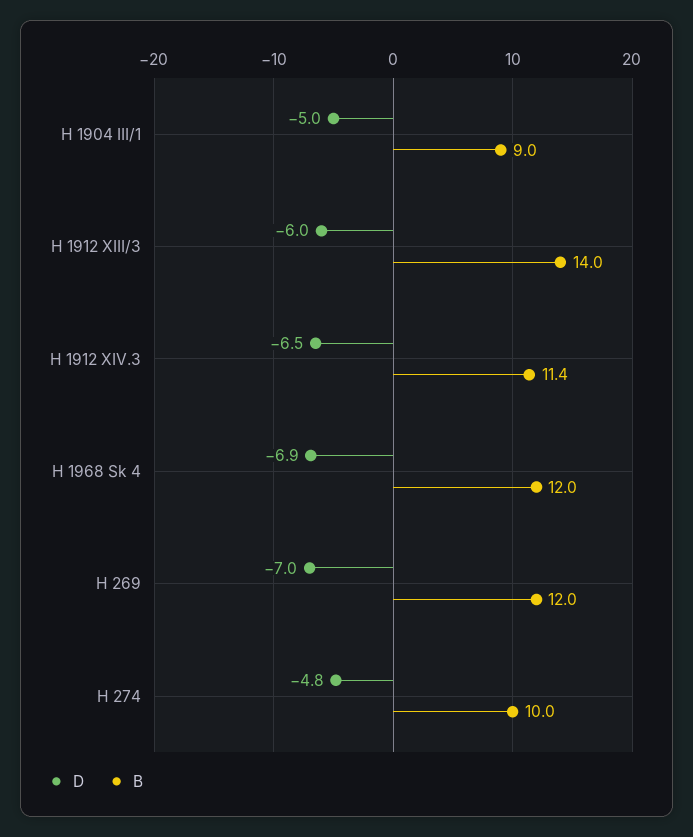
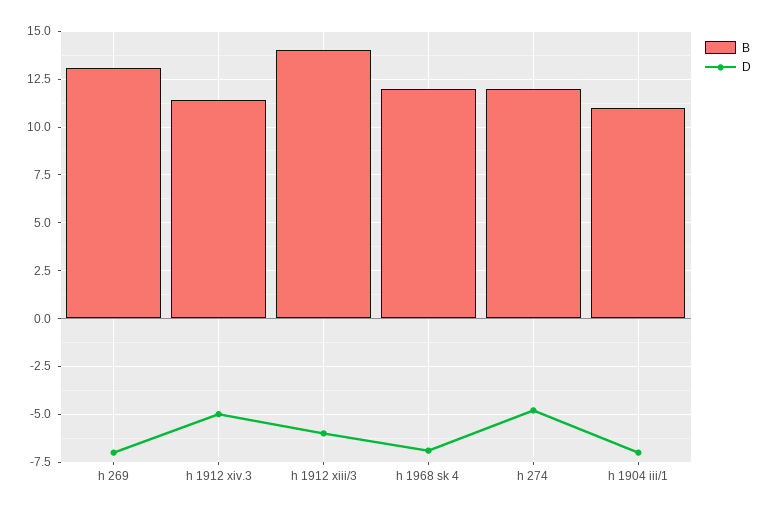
  {
    "D": {
-     "H 1904 III/1": -5,
+     "H 1904 III/1": -7,
      "H 1912 XIII/3": -6,
-     "H 1912 XIV.3": -6.5,
+     "H 1912 XIV.3": -5,
      "H 1968 Sk 4": -6.9,
      "H 269": -7,
      "H 274": -4.8
    },
    "B": {
-     "H 1904 III/1": 9,
+     "H 1904 III/1": 11,
      "H 1912 XIII/3": 14,
      "H 1912 XIV.3": 11.4,
      "H 1968 Sk 4": 12,
-     "H 269": 12,
+     "H 269": 13,
-     "H 274": 10
+     "H 274": 12
    }
  }

